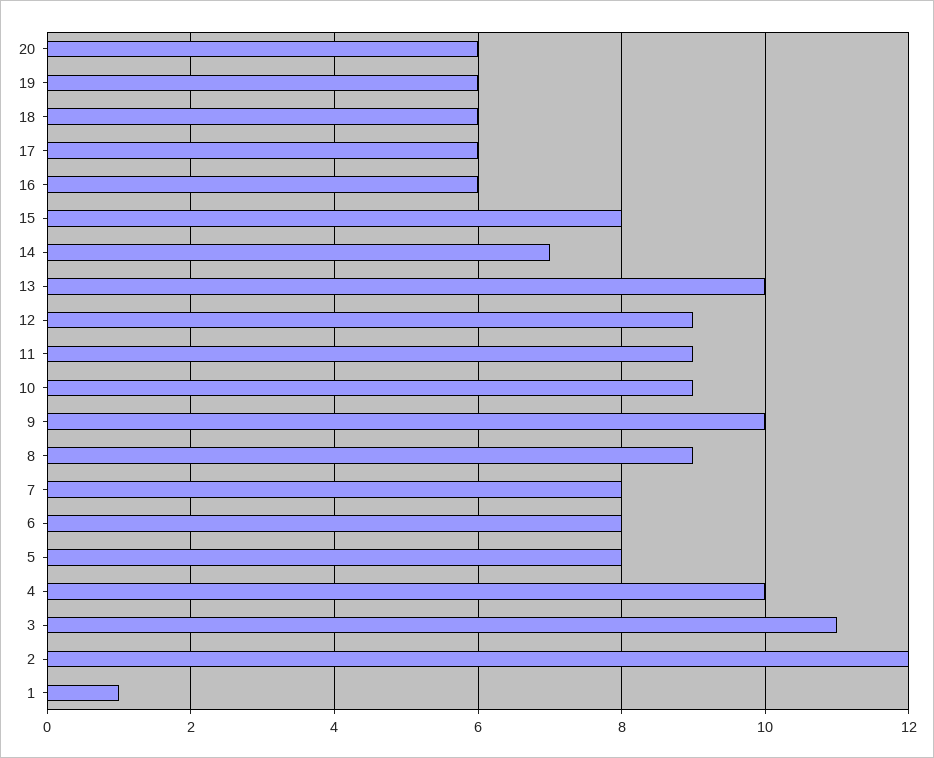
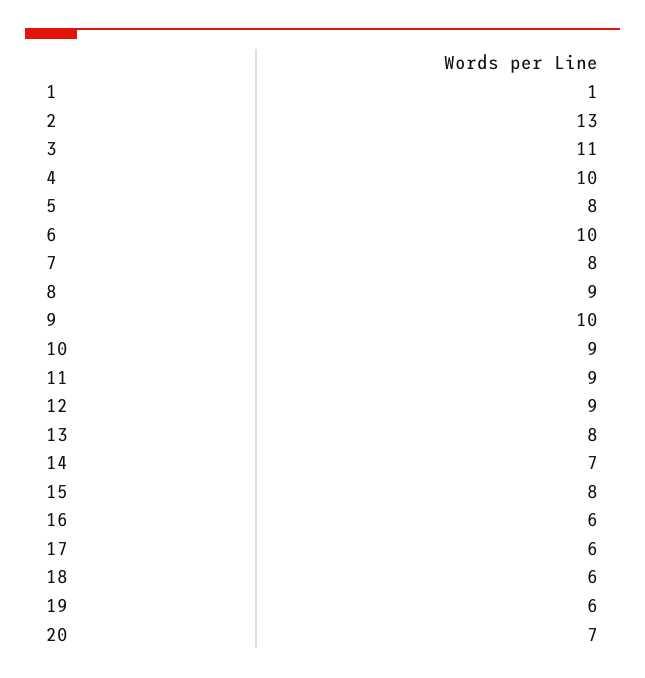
  {
-   "20": 6,
+   "20": 7,
    "19": 6,
    "18": 6,
    "17": 6,
    "16": 6,
    "15": 8,
    "14": 7,
-   "13": 10,
+   "13": 8,
    "12": 9,
    "11": 9,
    "10": 9,
    "9": 10,
    "8": 9,
    "7": 8,
-   "6": 8,
+   "6": 10,
    "5": 8,
    "4": 10,
    "3": 11,
-   "2": 12,
+   "2": 13,
    "1": 1
  }

